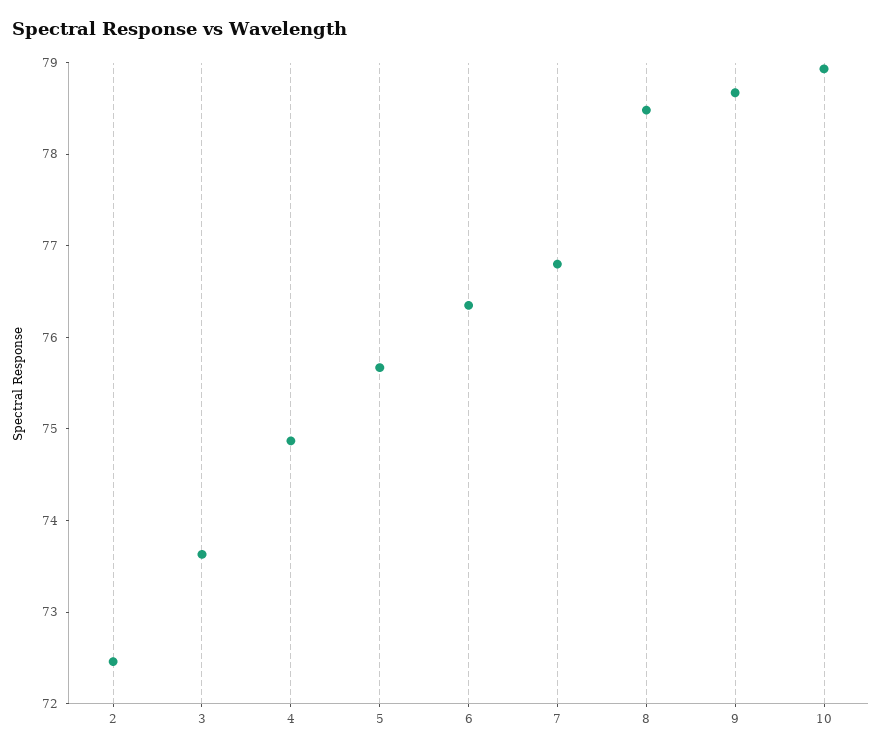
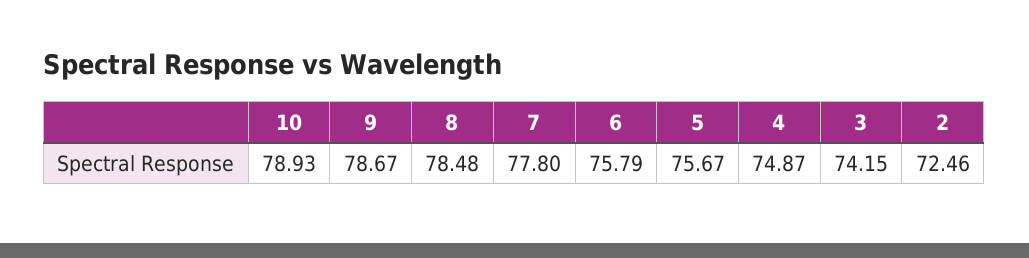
  {
    "2": 72.46,
-   "3": 73.6,
+   "3": 74.15,
    "4": 74.87,
    "5": 75.67,
-   "6": 76.4,
+   "6": 75.79,
-   "7": 76.8,
+   "7": 77.8,
    "8": 78.48,
    "9": 78.67,
    "10": 78.93
  }

